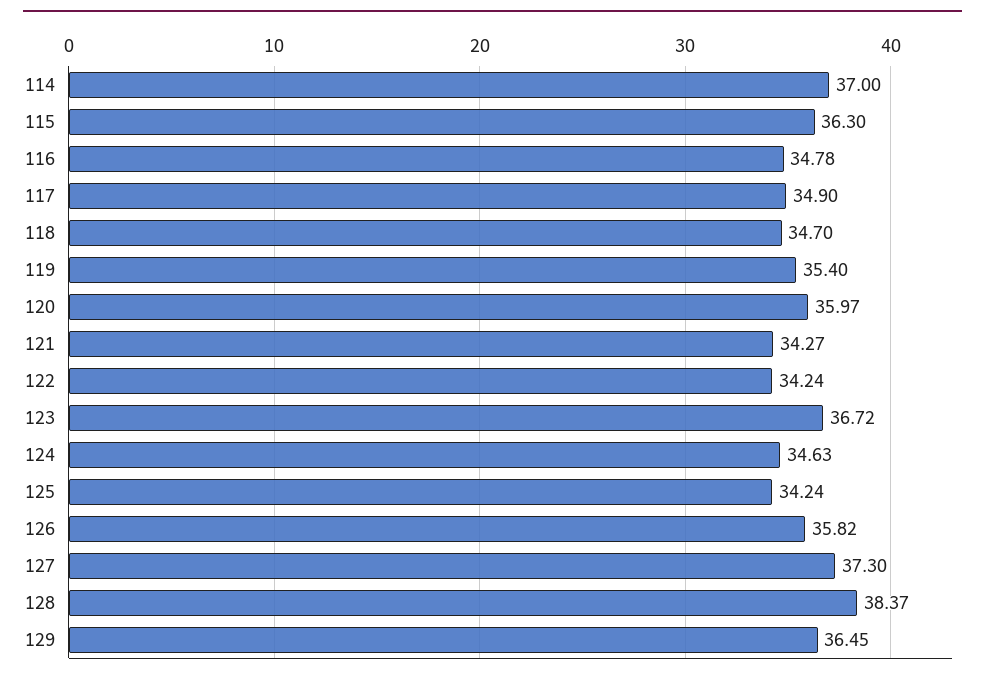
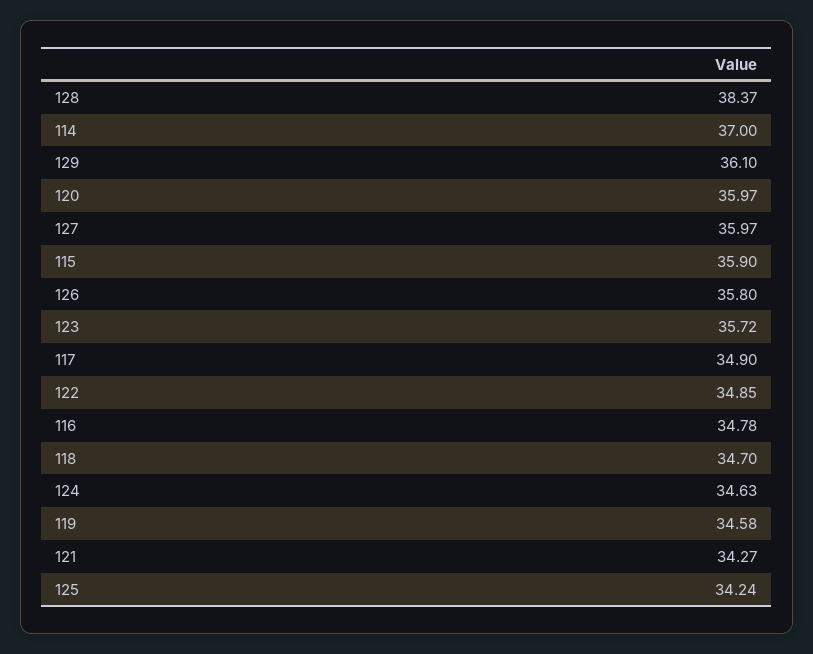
  {
    "114": 37,
-   "115": 36.3,
+   "115": 35.9,
    "116": 34.78,
    "117": 34.9,
    "118": 34.7,
-   "119": 35.4,
+   "119": 34.58,
    "120": 35.97,
    "121": 34.27,
-   "122": 34.24,
+   "122": 34.85,
-   "123": 36.72,
+   "123": 35.72,
    "124": 34.63,
    "125": 34.24,
-   "126": 35.82,
+   "126": 35.8,
-   "127": 37.3,
+   "127": 35.97,
    "128": 38.37,
-   "129": 36.45
+   "129": 36.1
  }

